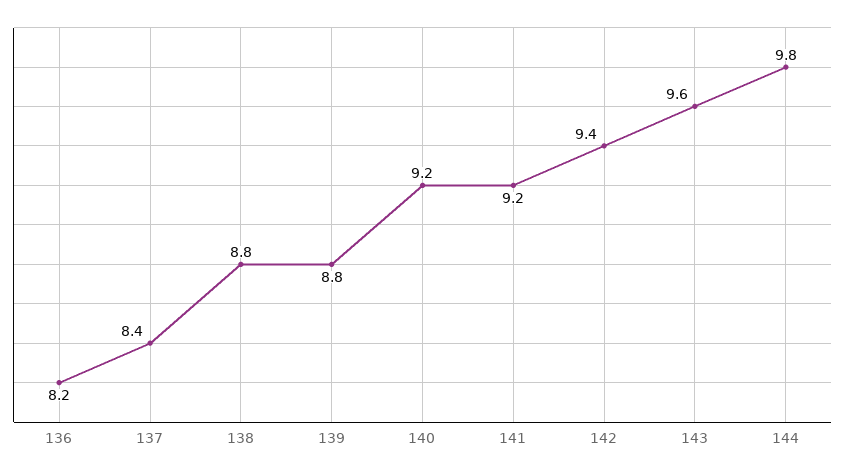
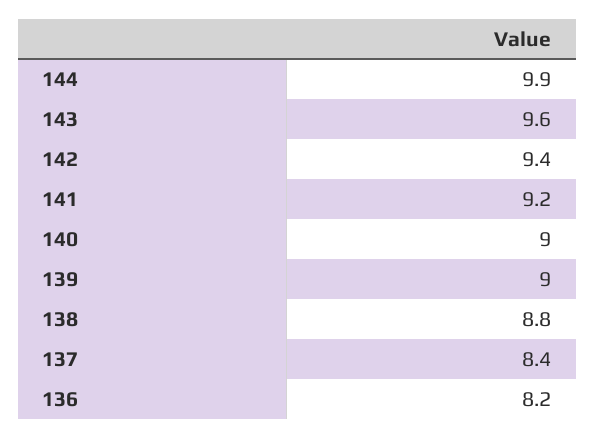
  {
    "136": 8.2,
    "137": 8.4,
    "138": 8.8,
-   "139": 8.8,
+   "139": 9,
-   "140": 9.2,
+   "140": 9,
    "141": 9.2,
    "142": 9.4,
    "143": 9.6,
-   "144": 9.8
+   "144": 9.9
  }

